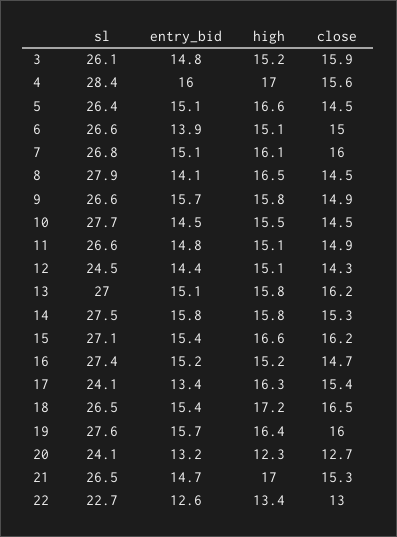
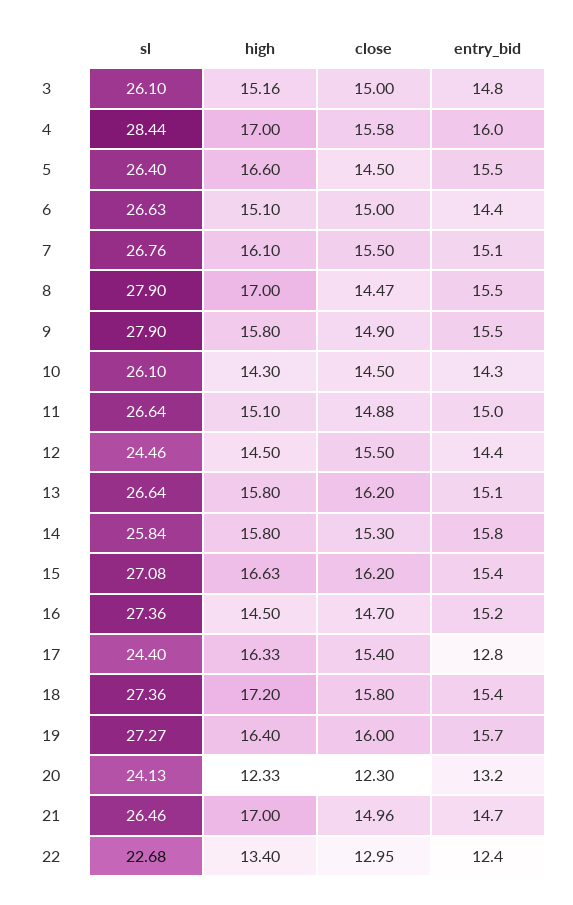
  {
    "sl": {
      "3": 26.1,
      "4": 28.44,
      "5": 26.4,
      "6": 26.63,
      "7": 26.76,
      "8": 27.9,
-     "9": 26.6,
+     "9": 27.9,
-     "10": 27.7,
+     "10": 26.1,
      "11": 26.64,
      "12": 24.46,
-     "13": 27,
+     "13": 26.64,
-     "14": 27.5,
+     "14": 25.84,
      "15": 27.08,
      "16": 27.36,
-     "17": 24.1,
+     "17": 24.4,
-     "18": 26.5,
+     "18": 27.36,
-     "19": 27.6,
+     "19": 27.27,
      "20": 24.13,
      "21": 26.46,
      "22": 22.68
    },
    "entry_bid": {
      "3": 14.8,
      "4": 16,
-     "5": 15.1,
+     "5": 15.5,
-     "6": 13.9,
+     "6": 14.4,
      "7": 15.1,
-     "8": 14.1,
+     "8": 15.5,
-     "9": 15.7,
+     "9": 15.5,
-     "10": 14.5,
+     "10": 14.3,
-     "11": 14.8,
+     "11": 15,
      "12": 14.4,
      "13": 15.1,
      "14": 15.8,
      "15": 15.4,
      "16": 15.2,
-     "17": 13.4,
+     "17": 12.8,
      "18": 15.4,
      "19": 15.7,
      "20": 13.2,
      "21": 14.7,
-     "22": 12.6
+     "22": 12.4
    },
    "high": {
      "3": 15.16,
      "4": 17,
      "5": 16.6,
      "6": 15.1,
      "7": 16.1,
-     "8": 16.5,
+     "8": 17,
      "9": 15.8,
-     "10": 15.5,
+     "10": 14.3,
      "11": 15.1,
-     "12": 15.1,
+     "12": 14.5,
      "13": 15.8,
      "14": 15.8,
      "15": 16.63,
-     "16": 15.2,
+     "16": 14.5,
      "17": 16.33,
      "18": 17.2,
      "19": 16.4,
      "20": 12.33,
      "21": 17,
      "22": 13.4
    },
    "close": {
-     "3": 15.9,
+     "3": 15,
      "4": 15.58,
      "5": 14.5,
      "6": 15,
-     "7": 16,
+     "7": 15.5,
      "8": 14.47,
      "9": 14.9,
      "10": 14.5,
      "11": 14.88,
-     "12": 14.3,
+     "12": 15.5,
      "13": 16.2,
      "14": 15.3,
      "15": 16.2,
      "16": 14.7,
      "17": 15.4,
-     "18": 16.5,
+     "18": 15.8,
      "19": 16,
-     "20": 12.7,
+     "20": 12.3,
-     "21": 15.3,
+     "21": 14.96,
      "22": 12.95
    }
  }

